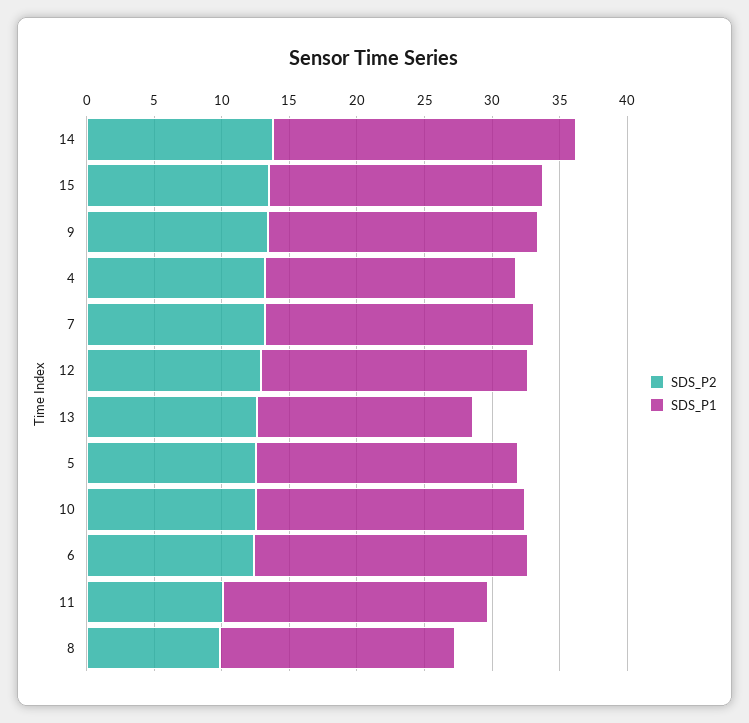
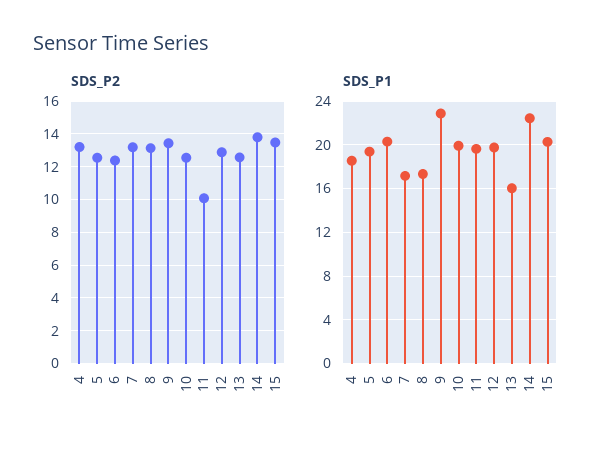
  {
    "SDS_P2": {
      "14": 14,
      "15": 13.5,
      "9": 13.5,
      "4": 13,
      "7": 13,
      "12": 13,
      "13": 12.5,
      "5": 12.5,
      "10": 12.5,
      "6": 12.5,
      "11": 10,
-     "8": 10
+     "8": 13
    },
    "SDS_P1": {
      "14": 22,
      "15": 20,
-     "9": 20,
+     "9": 23,
      "4": 19,
-     "7": 20,
+     "7": 17,
      "12": 20,
      "13": 16,
      "5": 19,
      "10": 20,
      "6": 20,
      "11": 20,
      "8": 17
    }
  }

